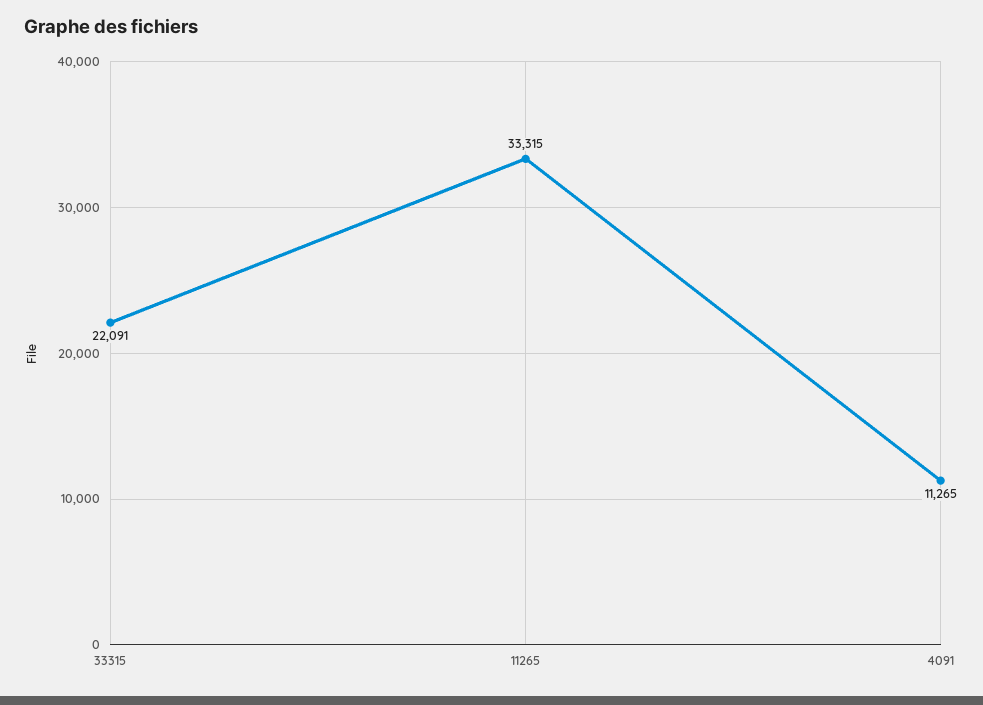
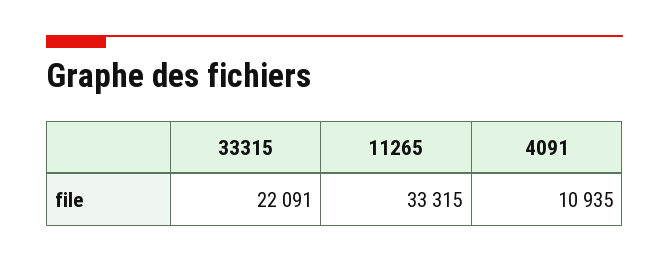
  {
    "33315": 22091,
    "11265": 33315,
-   "4091": 11265
+   "4091": 10935
  }

